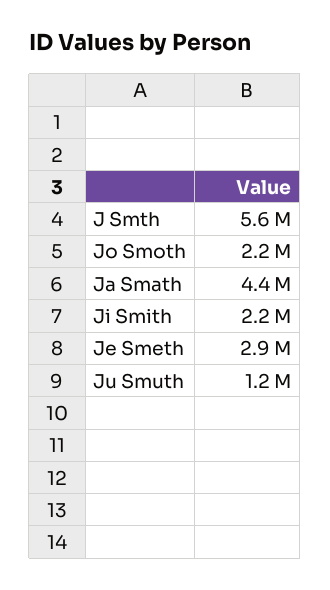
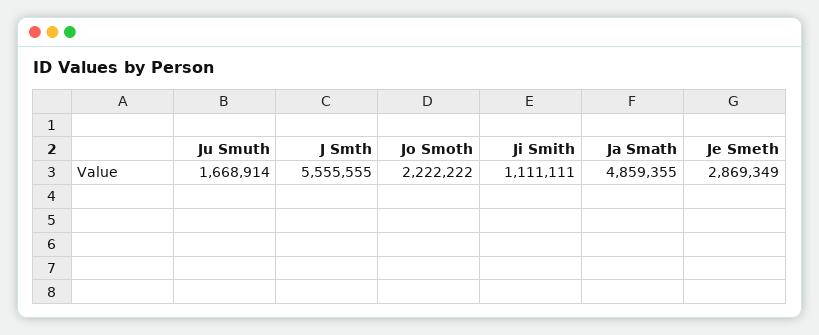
  {
    "J Smth": 5555555,
    "Jo Smoth": 2222222,
-   "Ja Smath": 4400000,
+   "Ja Smath": 4859355,
-   "Ji Smith": 2200000,
+   "Ji Smith": 1111111,
    "Je Smeth": 2869349,
-   "Ju Smuth": 1200000
+   "Ju Smuth": 1668914
  }

